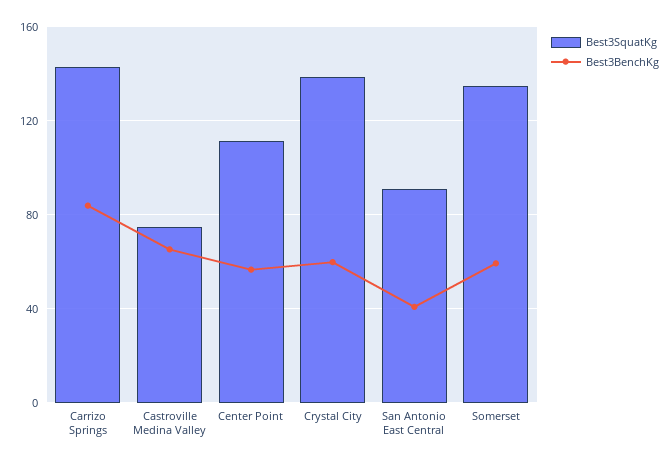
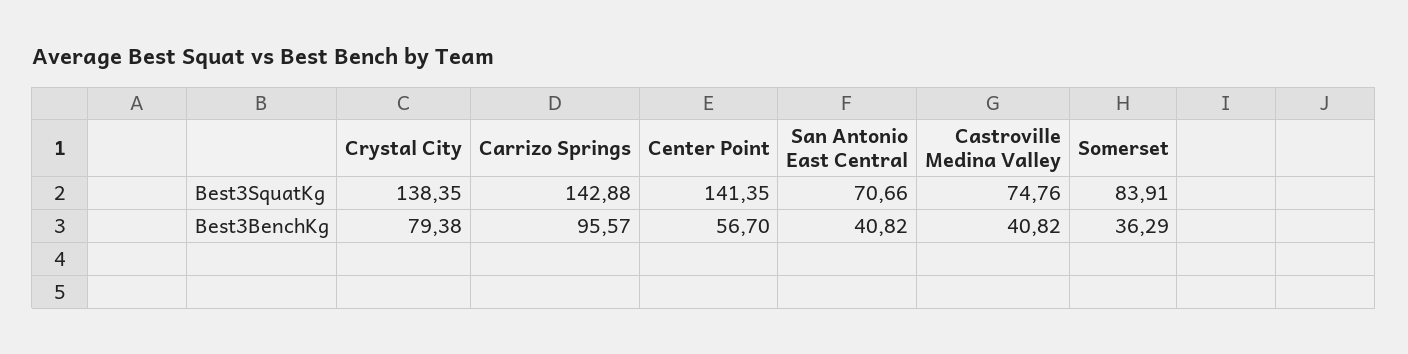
  {
    "Best3SquatKg": {
      "Carrizo Springs": 142.88,
      "Castroville Medina Valley": 74.76,
-     "Center Point": 110,
+     "Center Point": 141.35,
      "Crystal City": 138.35,
-     "San Antonio East Central": 90,
+     "San Antonio East Central": 70.66,
-     "Somerset": 135
+     "Somerset": 83.91
    },
    "Best3BenchKg": {
-     "Carrizo Springs": 85,
+     "Carrizo Springs": 95.57,
-     "Castroville Medina Valley": 65,
+     "Castroville Medina Valley": 40.82,
      "Center Point": 56.7,
-     "Crystal City": 60,
+     "Crystal City": 79.38,
      "San Antonio East Central": 40.82,
-     "Somerset": 60
+     "Somerset": 36.29
    }
  }

